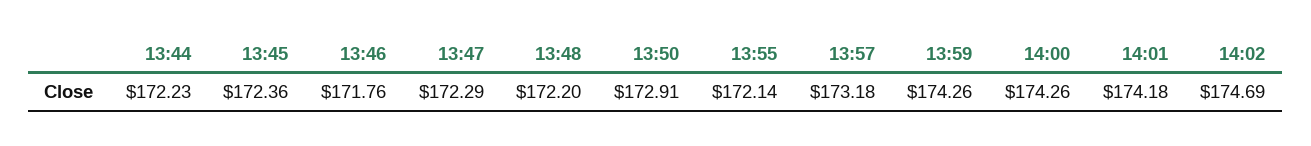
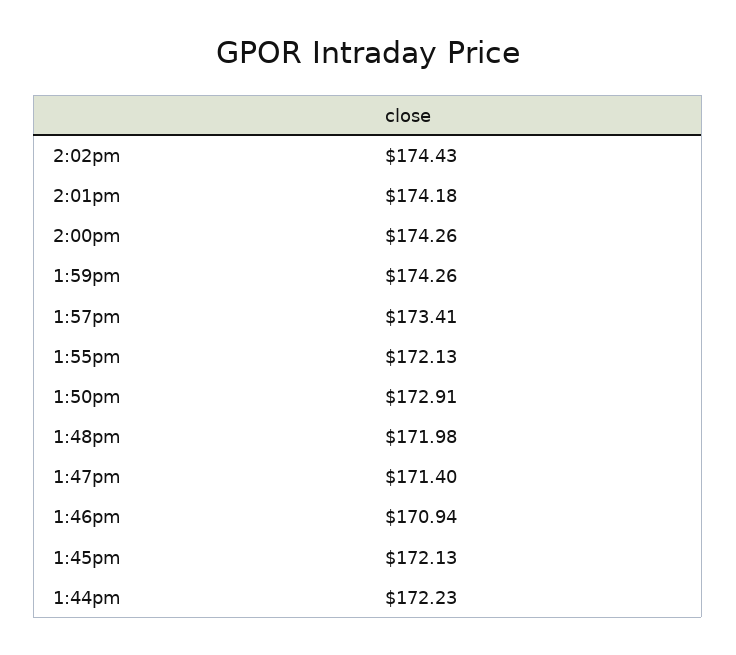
  {
    "13:44": 172.23,
-   "13:45": 172.36,
+   "13:45": 172.13,
-   "13:46": 171.76,
+   "13:46": 170.94,
-   "13:47": 172.29,
+   "13:47": 171.4,
-   "13:48": 172.2,
+   "13:48": 171.98,
    "13:50": 172.91,
-   "13:55": 172.14,
+   "13:55": 172.13,
-   "13:57": 173.18,
+   "13:57": 173.41,
    "13:59": 174.26,
    "14:00": 174.26,
    "14:01": 174.18,
-   "14:02": 174.69
+   "14:02": 174.43
  }

